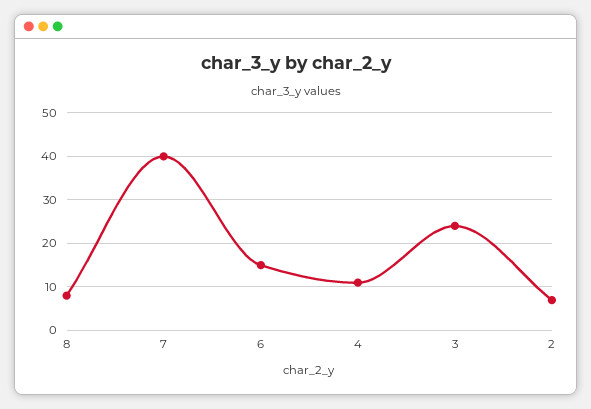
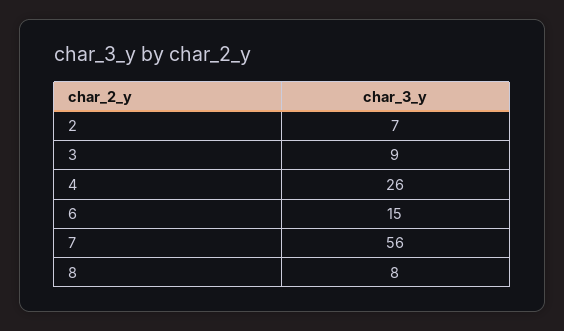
  {
    "8": 8,
-   "7": 40,
+   "7": 56,
    "6": 15,
-   "4": 10,
+   "4": 26,
-   "3": 25,
+   "3": 9,
    "2": 7
  }

